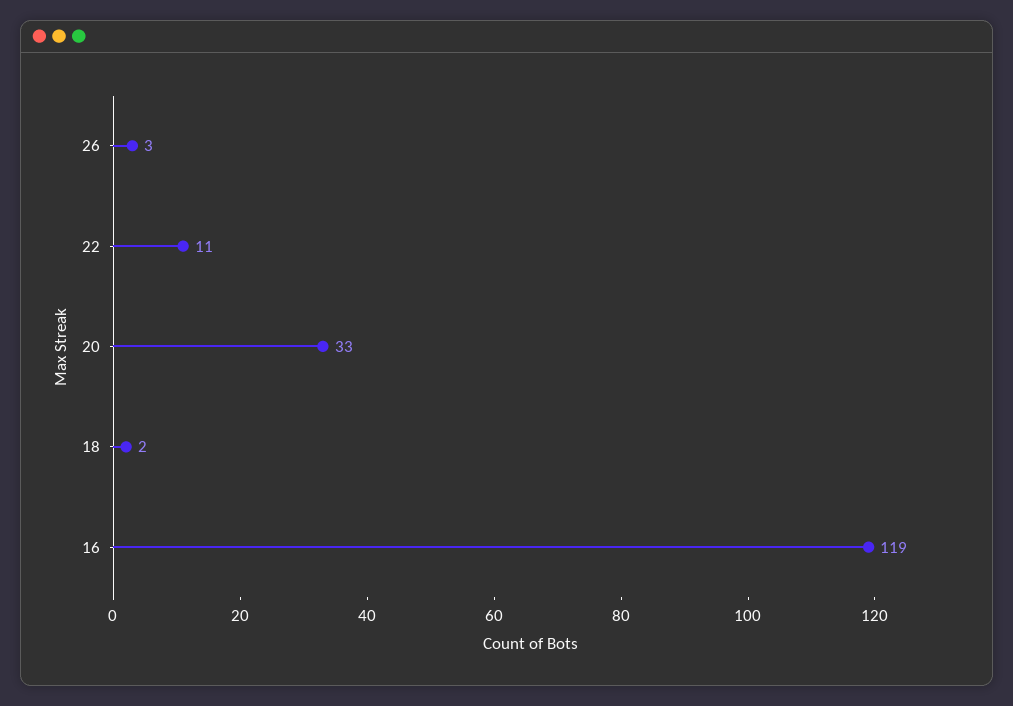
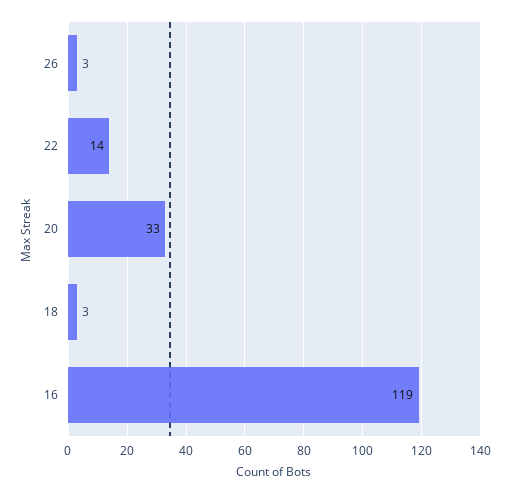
  {
    "26": 3,
-   "22": 11,
+   "22": 14,
    "20": 33,
-   "18": 2,
+   "18": 3,
    "16": 119
  }

